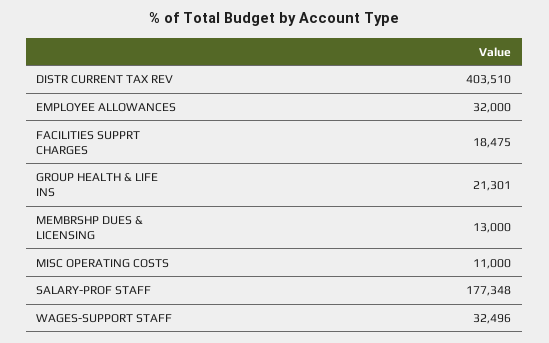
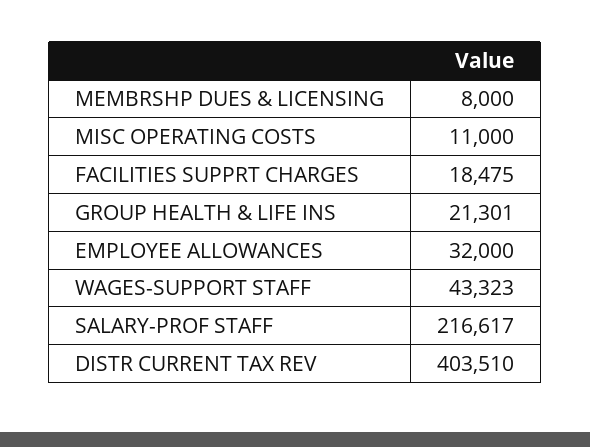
  {
    "DISTR CURRENT TAX REV": 403510,
    "EMPLOYEE ALLOWANCES": 32000,
    "FACILITIES SUPPRT CHARGES": 18475,
    "GROUP HEALTH & LIFE INS": 21301,
-   "MEMBRSHP DUES & LICENSING": 13000,
+   "MEMBRSHP DUES & LICENSING": 8000,
    "MISC OPERATING COSTS": 11000,
-   "SALARY-PROF STAFF": 177348,
+   "SALARY-PROF STAFF": 216617,
-   "WAGES-SUPPORT STAFF": 32496
+   "WAGES-SUPPORT STAFF": 43323
  }

